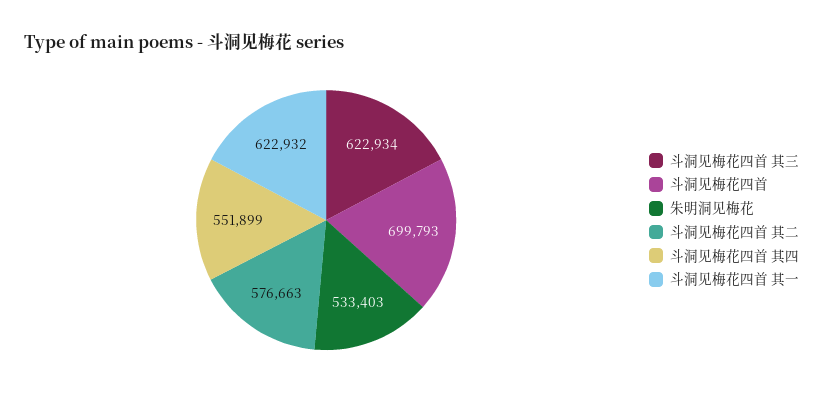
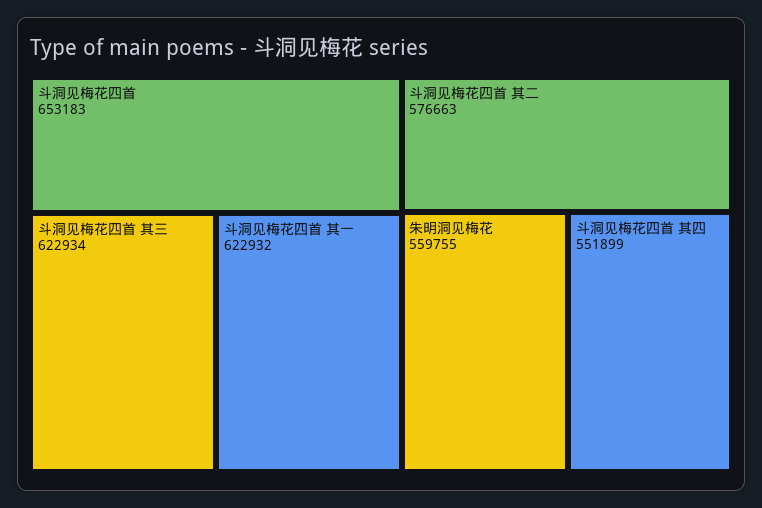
  {
    "斗洞见梅花四首 其三": 622934,
-   "斗洞见梅花四首": 699793,
+   "斗洞见梅花四首": 653183,
-   "朱明洞见梅花": 533403,
+   "朱明洞见梅花": 559755,
    "斗洞见梅花四首 其二": 576663,
    "斗洞见梅花四首 其四": 551899,
    "斗洞见梅花四首 其一": 622932
  }

